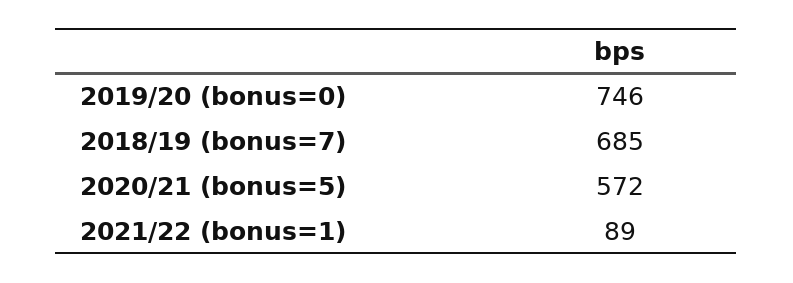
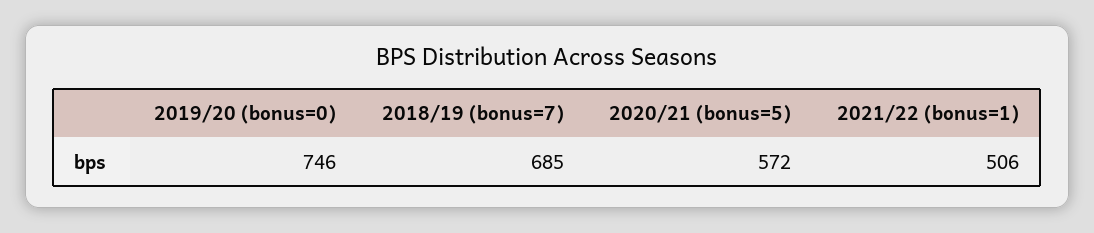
  {
    "2019/20 (bonus=0)": 746,
    "2018/19 (bonus=7)": 685,
    "2020/21 (bonus=5)": 572,
-   "2021/22 (bonus=1)": 89
+   "2021/22 (bonus=1)": 506
  }

